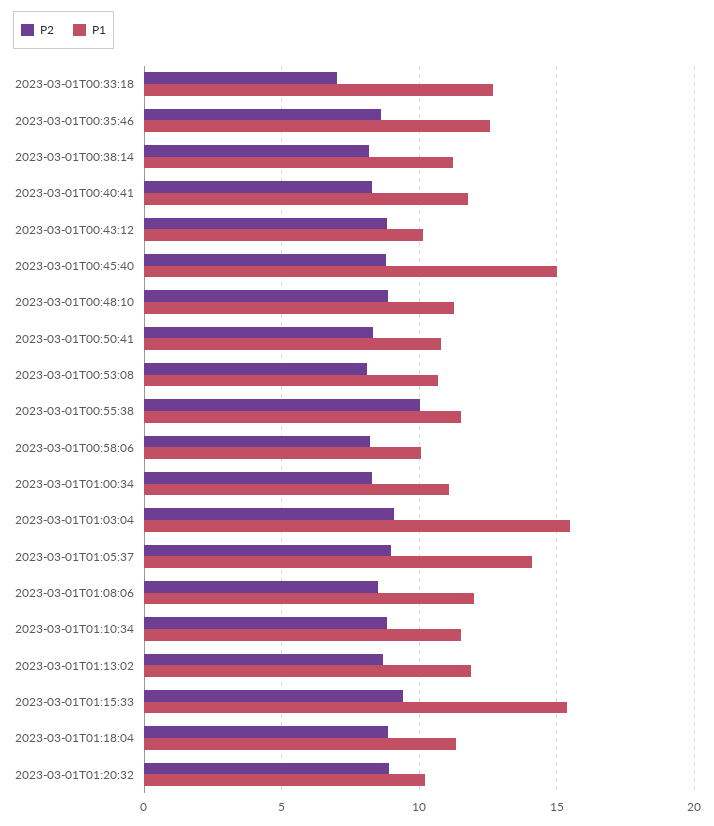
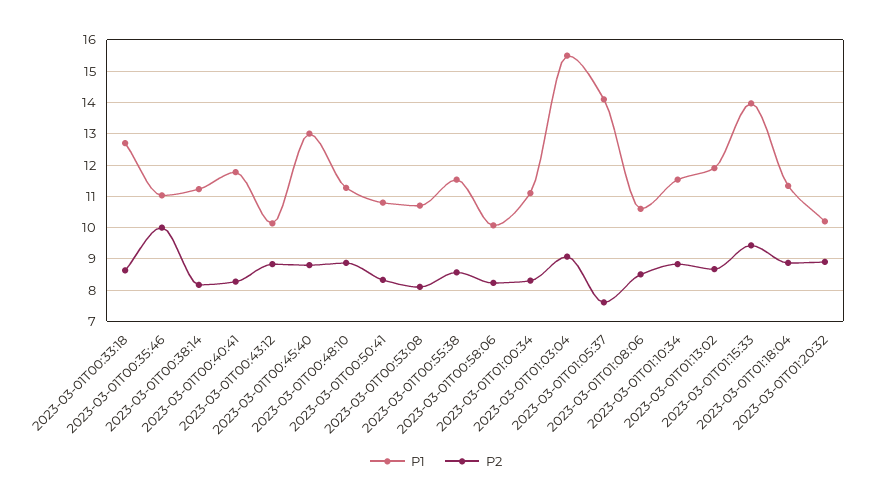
  {
    "P2": {
-     "2023-03-01T00:33:18": 7,
+     "2023-03-01T00:33:18": 8.6,
-     "2023-03-01T00:35:46": 8.5,
+     "2023-03-01T00:35:46": 10,
      "2023-03-01T00:38:14": 8.2,
      "2023-03-01T00:40:41": 8.2,
      "2023-03-01T00:43:12": 8.8,
      "2023-03-01T00:45:40": 8.8,
      "2023-03-01T00:48:10": 8.8,
      "2023-03-01T00:50:41": 8.4,
      "2023-03-01T00:53:08": 8.2,
-     "2023-03-01T00:55:38": 10,
+     "2023-03-01T00:55:38": 8.6,
      "2023-03-01T00:58:06": 8.2,
      "2023-03-01T01:00:34": 8.4,
      "2023-03-01T01:03:04": 9,
-     "2023-03-01T01:05:37": 9,
+     "2023-03-01T01:05:37": 7.6,
      "2023-03-01T01:08:06": 8.6,
      "2023-03-01T01:10:34": 8.8,
      "2023-03-01T01:13:02": 8.6,
      "2023-03-01T01:15:33": 9.4,
      "2023-03-01T01:18:04": 8.8,
      "2023-03-01T01:20:32": 9
    },
    "P1": {
      "2023-03-01T00:33:18": 12.8,
-     "2023-03-01T00:35:46": 12.5,
+     "2023-03-01T00:35:46": 11,
      "2023-03-01T00:38:14": 11.2,
      "2023-03-01T00:40:41": 11.8,
      "2023-03-01T00:43:12": 10.2,
-     "2023-03-01T00:45:40": 15,
+     "2023-03-01T00:45:40": 13,
      "2023-03-01T00:48:10": 11.2,
      "2023-03-01T00:50:41": 10.8,
      "2023-03-01T00:53:08": 10.8,
      "2023-03-01T00:55:38": 11.6,
      "2023-03-01T00:58:06": 10,
      "2023-03-01T01:00:34": 11.2,
      "2023-03-01T01:03:04": 15.6,
      "2023-03-01T01:05:37": 14.2,
-     "2023-03-01T01:08:06": 12,
+     "2023-03-01T01:08:06": 10.6,
      "2023-03-01T01:10:34": 11.6,
      "2023-03-01T01:13:02": 12,
-     "2023-03-01T01:15:33": 15.5,
+     "2023-03-01T01:15:33": 14,
      "2023-03-01T01:18:04": 11.4,
      "2023-03-01T01:20:32": 10.2
    }
  }

